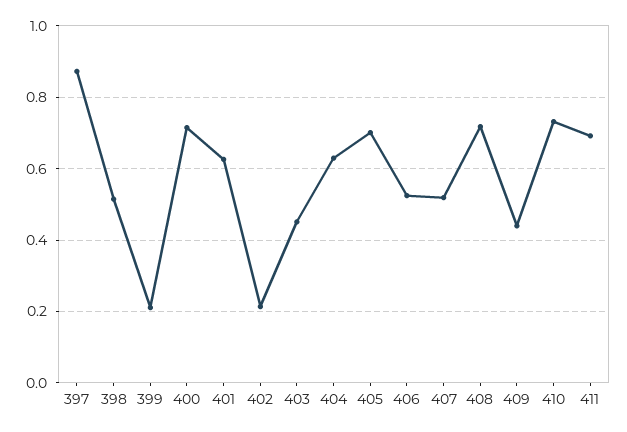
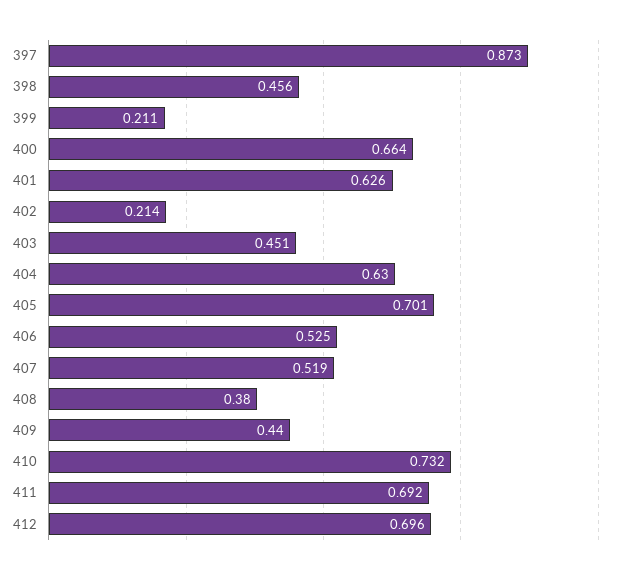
  {
    "397": 0.873,
-   "398": 0.52,
+   "398": 0.456,
    "399": 0.211,
-   "400": 0.72,
+   "400": 0.664,
    "401": 0.626,
    "402": 0.214,
    "403": 0.451,
    "404": 0.63,
    "405": 0.701,
    "406": 0.525,
    "407": 0.519,
-   "408": 0.72,
+   "408": 0.38,
    "409": 0.44,
    "410": 0.732,
-   "411": 0.692
+   "411": 0.692,
+   "412": 0.696
  }

